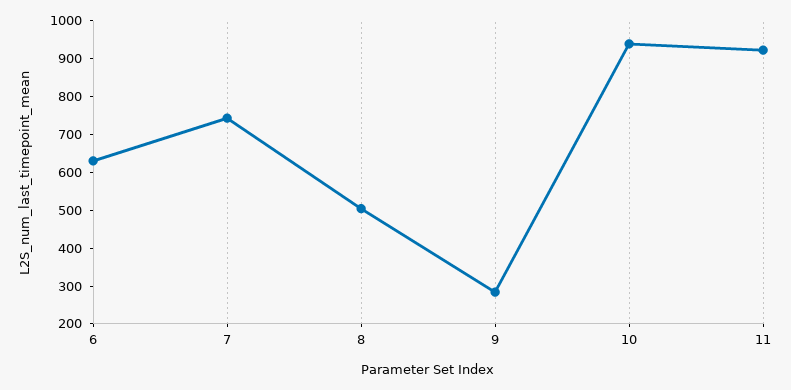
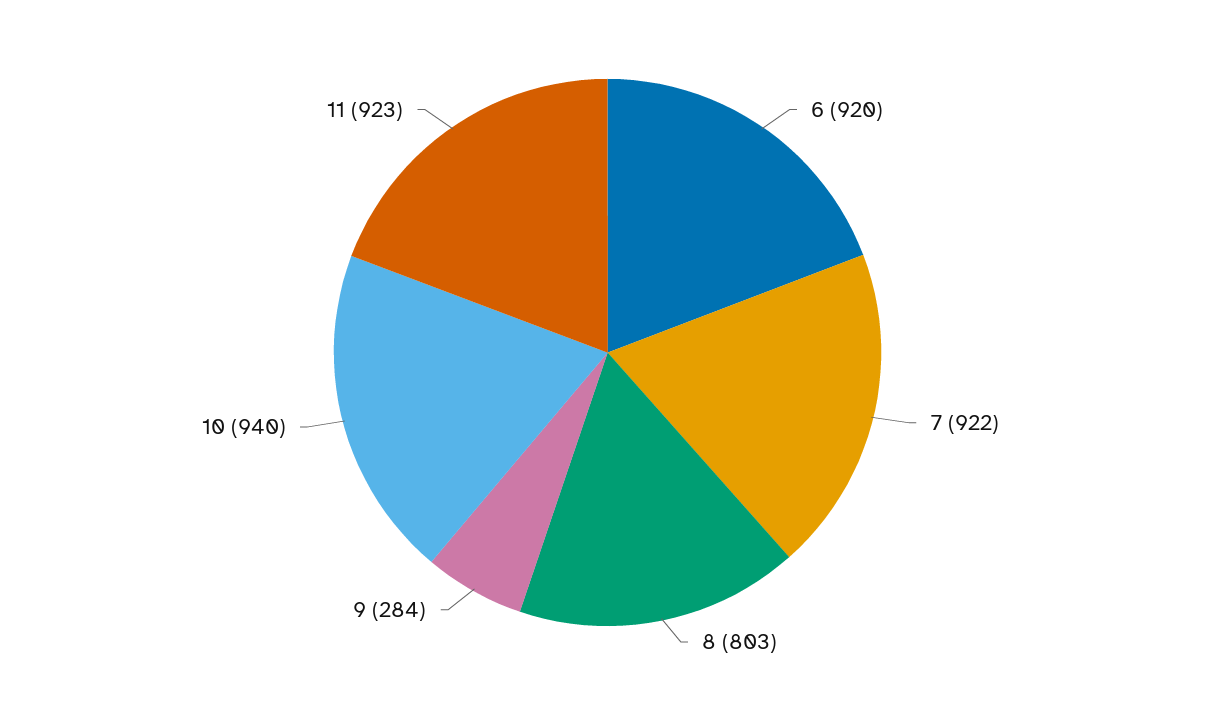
  {
-   "6": 625,
+   "6": 920,
-   "7": 750,
+   "7": 922,
-   "8": 500,
+   "8": 803,
    "9": 284,
    "10": 940,
    "11": 923
  }

